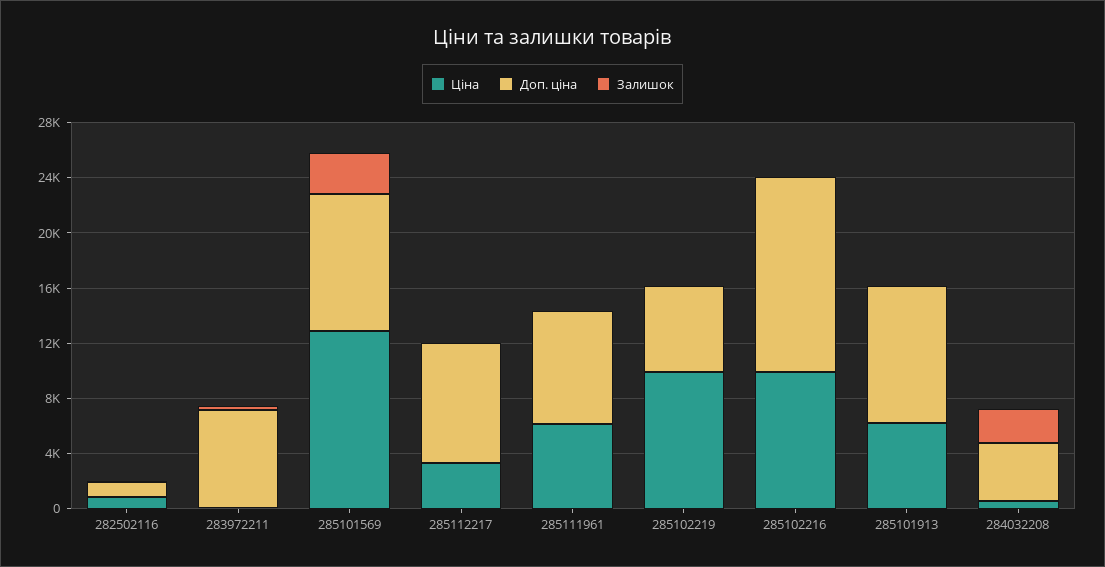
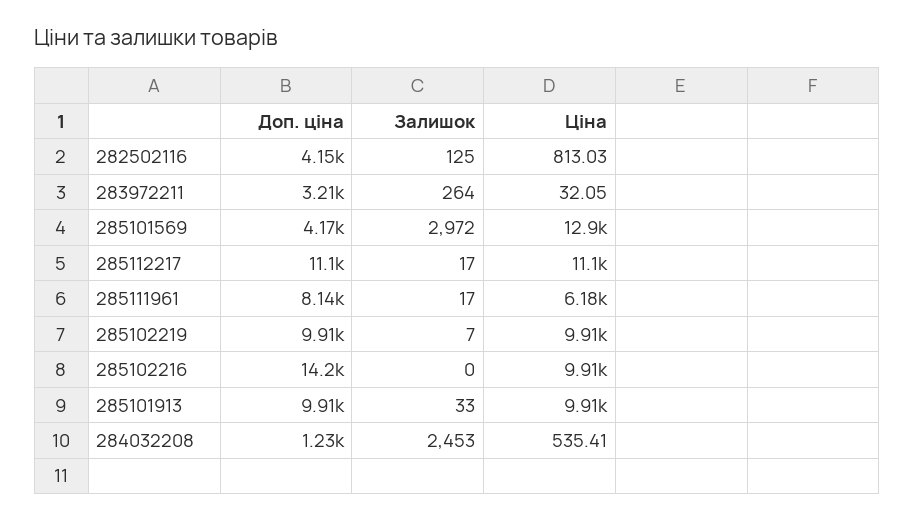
  {
    "Ціна": {
      "282502116": 813.03,
      "283972211": 32.05,
      "285101569": 12900,
-     "285112217": 3000,
+     "285112217": 11100,
      "285111961": 6180,
      "285102219": 9910,
      "285102216": 9910,
-     "285101913": 6000,
+     "285101913": 9910,
      "284032208": 535.41
    },
    "Доп. ціна": {
-     "282502116": 1000,
+     "282502116": 4150,
-     "283972211": 7000,
+     "283972211": 3210,
-     "285101569": 10000,
+     "285101569": 4170,
-     "285112217": 9000,
+     "285112217": 11100,
      "285111961": 8140,
-     "285102219": 6000,
+     "285102219": 9910,
      "285102216": 14200,
      "285101913": 9910,
-     "284032208": 4000
+     "284032208": 1230
    },
    "Залишок": {
      "282502116": 125,
      "283972211": 264,
      "285101569": 2972,
      "285112217": 17,
      "285111961": 17,
      "285102219": 7,
      "285102216": 0,
      "285101913": 33,
      "284032208": 2453
    }
  }

